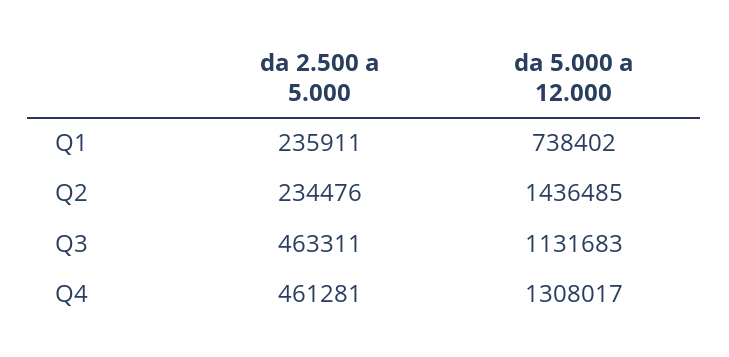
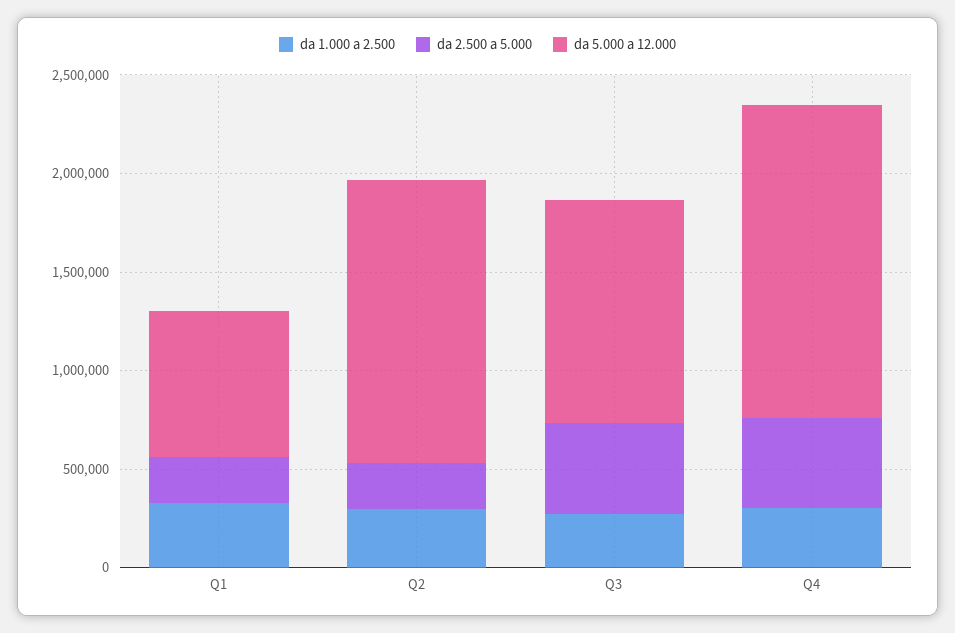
  {
    "da 2.500 a 5.000": {
      "Q1": 235911,
      "Q2": 234476,
      "Q3": 463311,
      "Q4": 461281
    },
    "da 5.000 a 12.000": {
      "Q1": 738402,
      "Q2": 1436485,
      "Q3": 1131683,
-     "Q4": 1308017
+     "Q4": 1600000
-   }
+   },
+   "da 1.000 a 2.500": {
+     "Q1": 300000,
+     "Q2": 300000,
+     "Q3": 300000,
+     "Q4": 300000
+   }
  }

